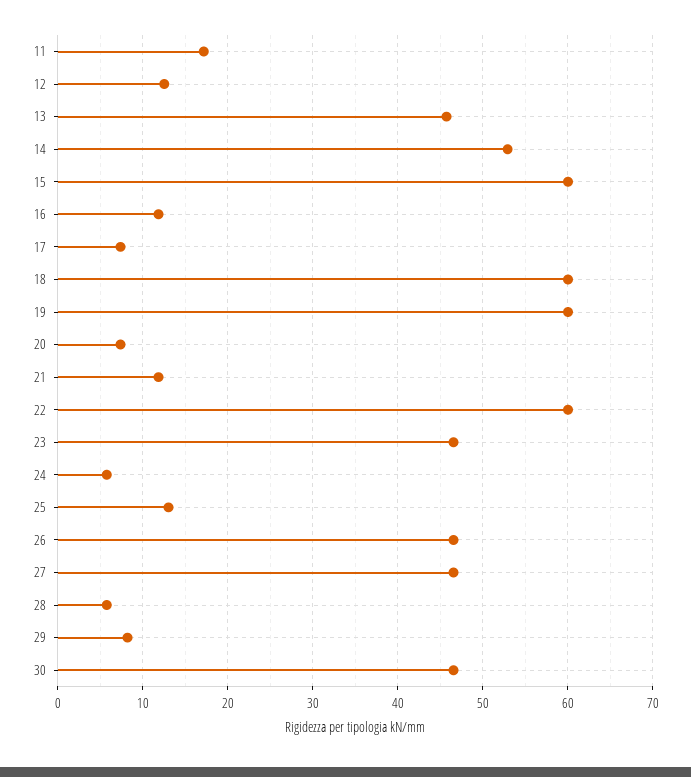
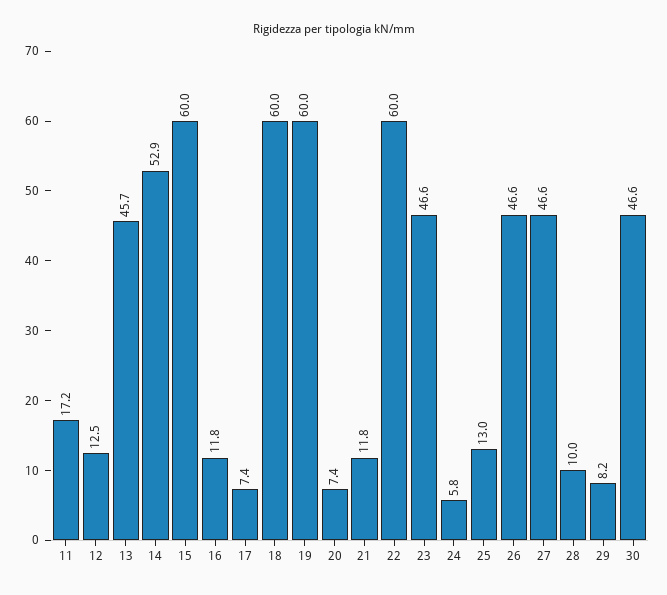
  {
    "11": 17.2,
    "12": 12.5,
    "13": 45.7,
    "14": 52.9,
    "15": 60,
    "16": 11.8,
    "17": 7.4,
    "18": 60,
    "19": 60,
    "20": 7.4,
    "21": 11.8,
    "22": 60,
    "23": 46.6,
    "24": 5.8,
    "25": 13,
    "26": 46.6,
    "27": 46.6,
-   "28": 6,
+   "28": 10,
    "29": 8.2,
    "30": 46.6
  }

